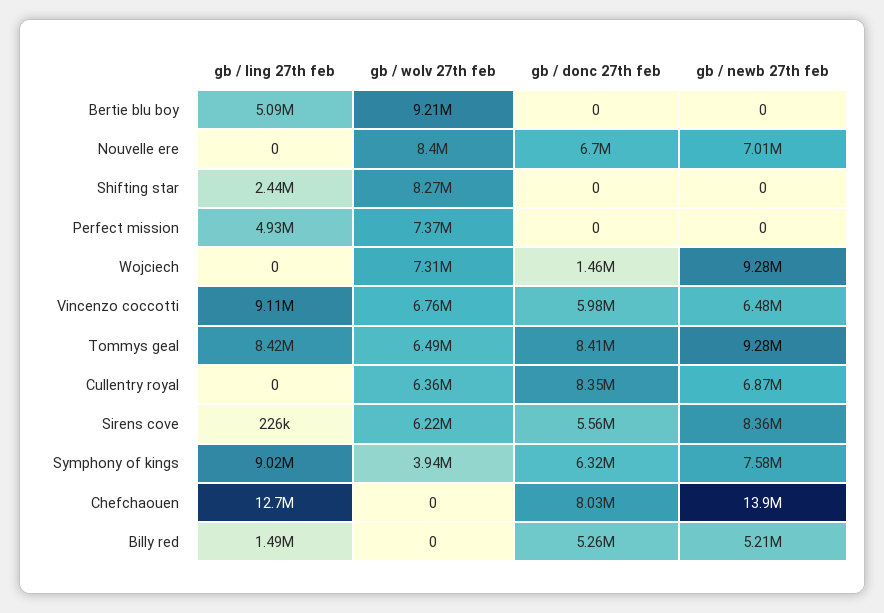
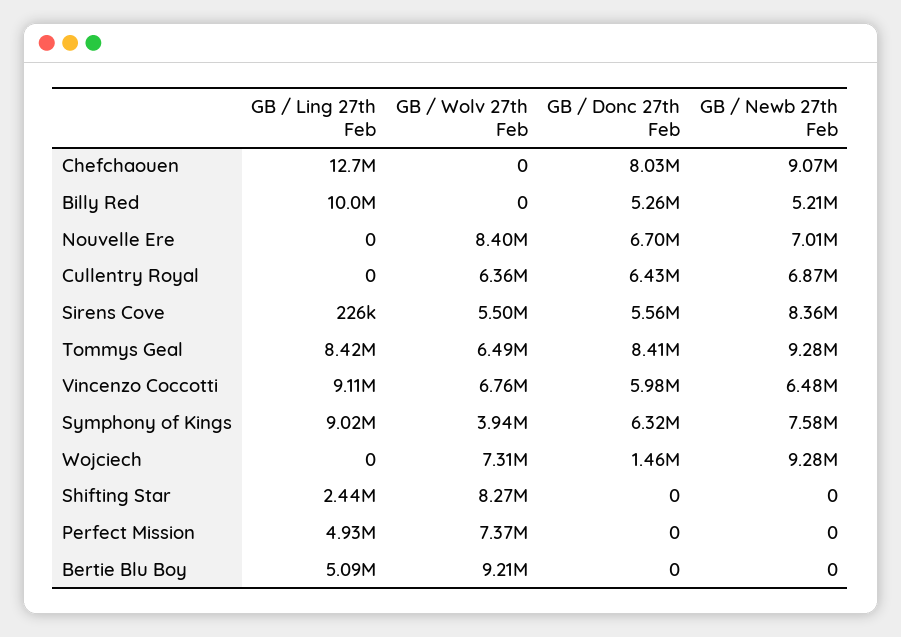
  {
    "gb / ling 27th feb": {
      "Bertie blu boy": 5090000,
      "Nouvelle ere": 0,
      "Shifting star": 2440000,
      "Perfect mission": 4930000,
      "Wojciech": 0,
      "Vincenzo coccotti": 9110000,
      "Tommys geal": 8420000,
      "Cullentry royal": 0,
      "Sirens cove": 226000,
      "Symphony of kings": 9020000,
      "Chefchaouen": 12700000,
-     "Billy red": 1490000
+     "Billy red": 10000000
    },
    "gb / wolv 27th feb": {
      "Bertie blu boy": 9210000,
      "Nouvelle ere": 8400000,
      "Shifting star": 8270000,
      "Perfect mission": 7370000,
      "Wojciech": 7310000,
      "Vincenzo coccotti": 6760000,
      "Tommys geal": 6490000,
      "Cullentry royal": 6360000,
-     "Sirens cove": 6220000,
+     "Sirens cove": 5500000,
      "Symphony of kings": 3940000,
      "Chefchaouen": 0,
      "Billy red": 0
    },
    "gb / donc 27th feb": {
      "Bertie blu boy": 0,
      "Nouvelle ere": 6700000,
      "Shifting star": 0,
      "Perfect mission": 0,
      "Wojciech": 1460000,
      "Vincenzo coccotti": 5980000,
      "Tommys geal": 8410000,
-     "Cullentry royal": 8350000,
+     "Cullentry royal": 6430000,
      "Sirens cove": 5560000,
      "Symphony of kings": 6320000,
      "Chefchaouen": 8030000,
      "Billy red": 5260000
    },
    "gb / newb 27th feb": {
      "Bertie blu boy": 0,
      "Nouvelle ere": 7010000,
      "Shifting star": 0,
      "Perfect mission": 0,
      "Wojciech": 9280000,
      "Vincenzo coccotti": 6480000,
      "Tommys geal": 9280000,
      "Cullentry royal": 6870000,
      "Sirens cove": 8360000,
      "Symphony of kings": 7580000,
-     "Chefchaouen": 13900000,
+     "Chefchaouen": 9070000,
      "Billy red": 5210000
    }
  }

